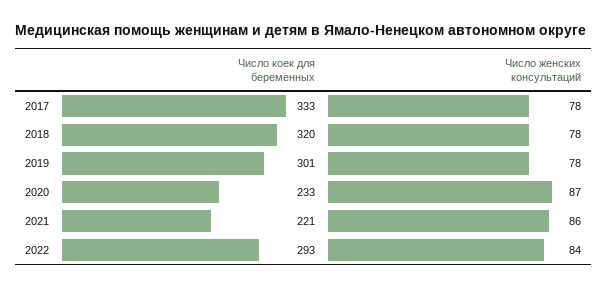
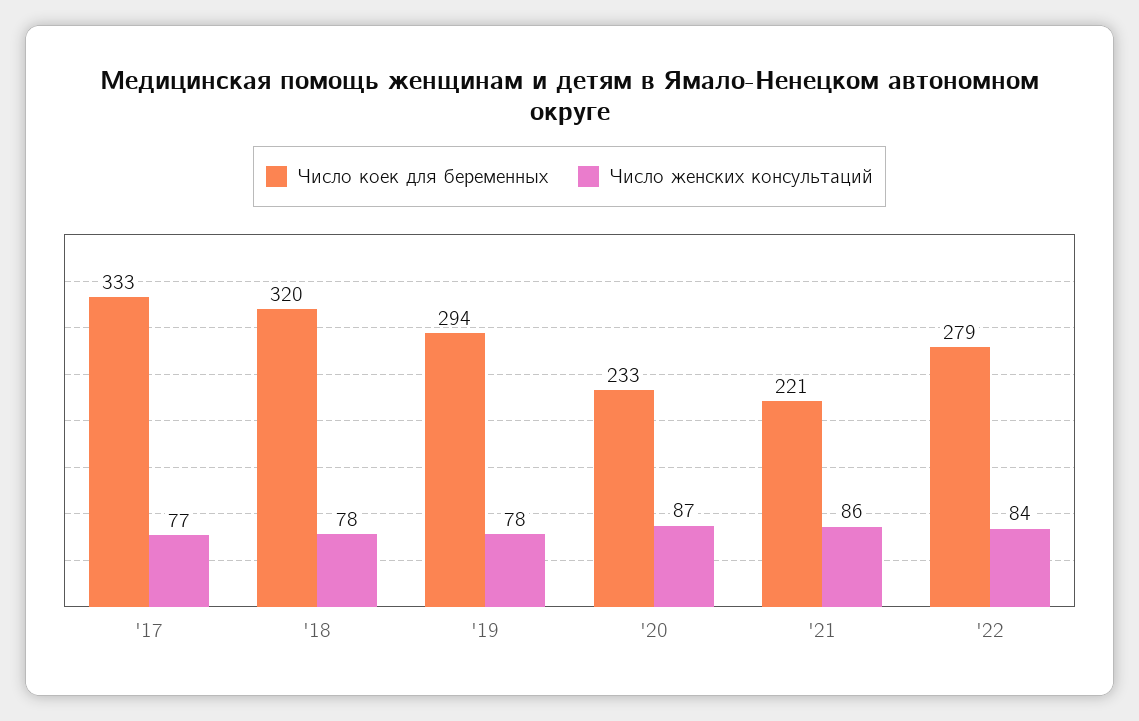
  {
    "Число коек для беременных": {
      "2017": 333,
      "2018": 320,
-     "2019": 301,
+     "2019": 294,
      "2020": 233,
      "2021": 221,
-     "2022": 293
+     "2022": 279
    },
    "Число женских консультаций": {
-     "2017": 78,
+     "2017": 77,
      "2018": 78,
      "2019": 78,
      "2020": 87,
      "2021": 86,
      "2022": 84
    }
  }

